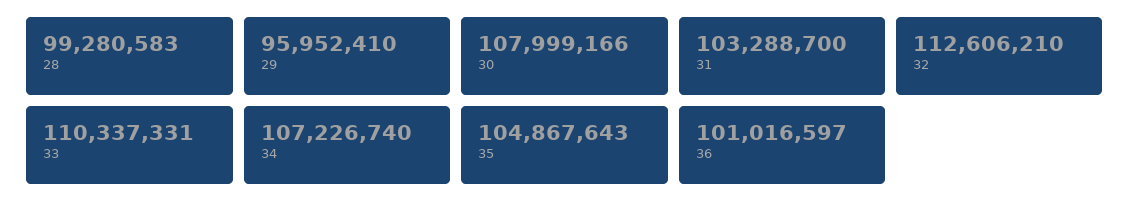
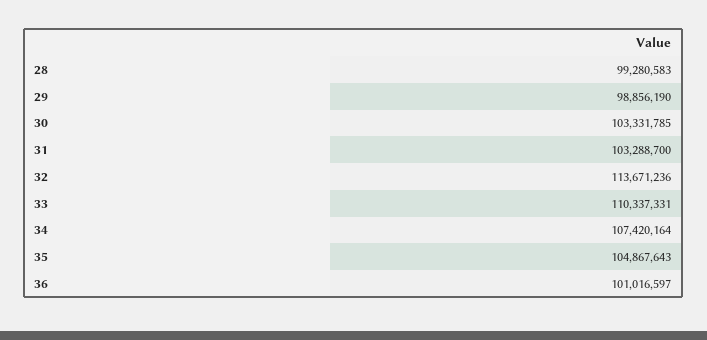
  {
    "28": 99280583,
-   "29": 95952410,
+   "29": 98856190,
-   "30": 107999166,
+   "30": 103331785,
    "31": 103288700,
-   "32": 112606210,
+   "32": 113671236,
    "33": 110337331,
-   "34": 107226740,
+   "34": 107420164,
    "35": 104867643,
    "36": 101016597
  }

